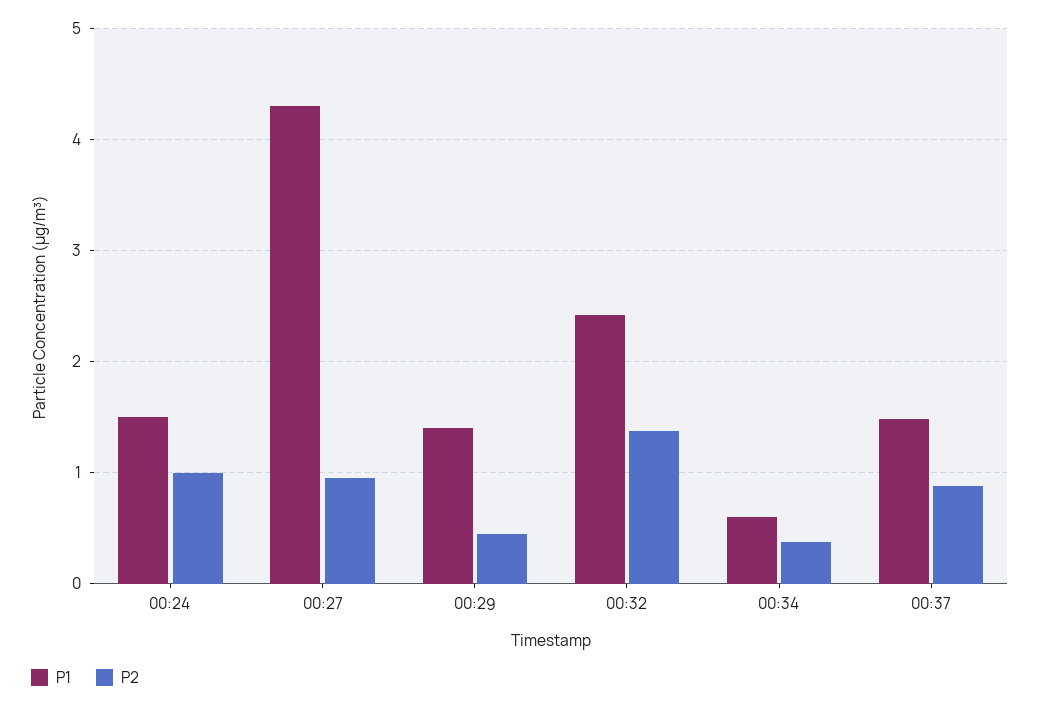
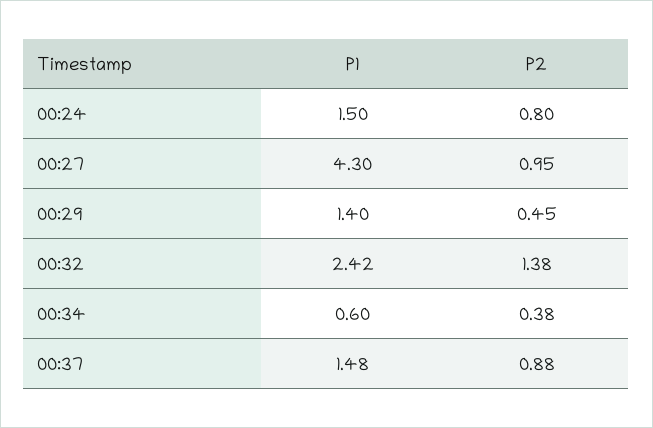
  {
    "P1": {
      "00:24": 1.5,
      "00:27": 4.3,
      "00:29": 1.4,
      "00:32": 2.42,
      "00:34": 0.6,
      "00:37": 1.48
    },
    "P2": {
-     "00:24": 1,
+     "00:24": 0.8,
      "00:27": 0.95,
      "00:29": 0.45,
      "00:32": 1.38,
      "00:34": 0.38,
      "00:37": 0.88
    }
  }

